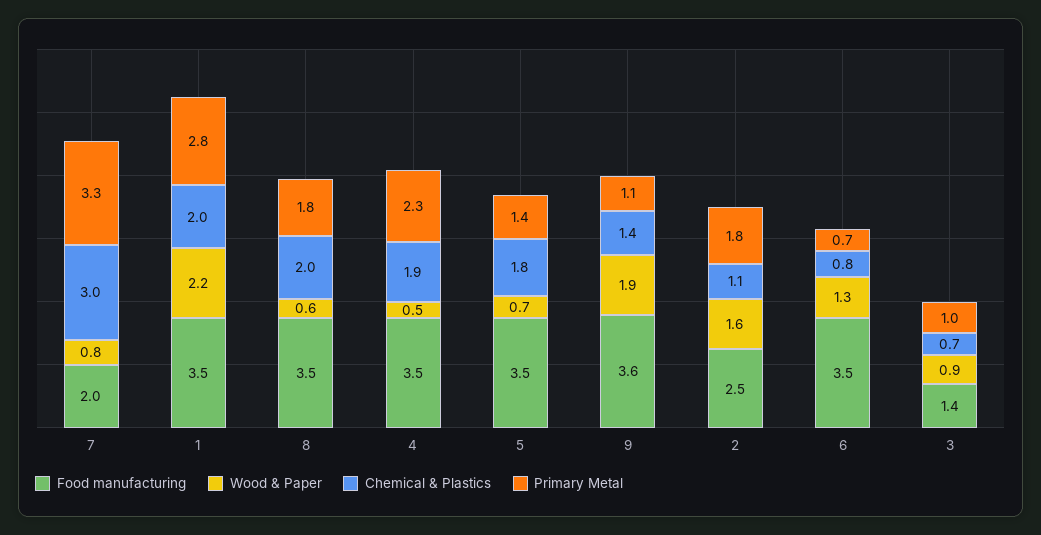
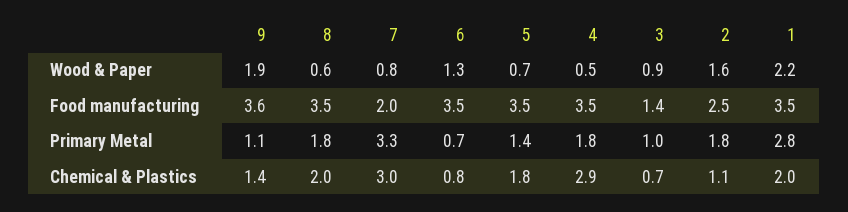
  {
    "Food manufacturing": {
      "7": 2,
      "1": 3.5,
      "8": 3.5,
      "4": 3.5,
      "5": 3.5,
      "9": 3.6,
      "2": 2.5,
      "6": 3.5,
      "3": 1.4
    },
    "Wood & Paper": {
      "7": 0.8,
      "1": 2.2,
      "8": 0.6,
      "4": 0.5,
      "5": 0.7,
      "9": 1.9,
      "2": 1.6,
      "6": 1.3,
      "3": 0.9
    },
    "Chemical & Plastics": {
      "7": 3,
      "1": 2,
      "8": 2,
-     "4": 1.9,
+     "4": 2.9,
      "5": 1.8,
      "9": 1.4,
      "2": 1.1,
      "6": 0.8,
      "3": 0.7
    },
    "Primary Metal": {
      "7": 3.3,
      "1": 2.8,
      "8": 1.8,
-     "4": 2.3,
+     "4": 1.8,
      "5": 1.4,
      "9": 1.1,
      "2": 1.8,
      "6": 0.7,
      "3": 1
    }
  }

